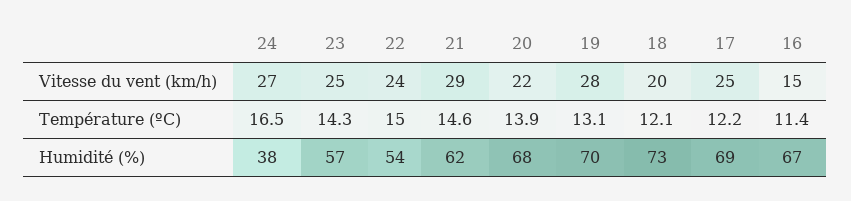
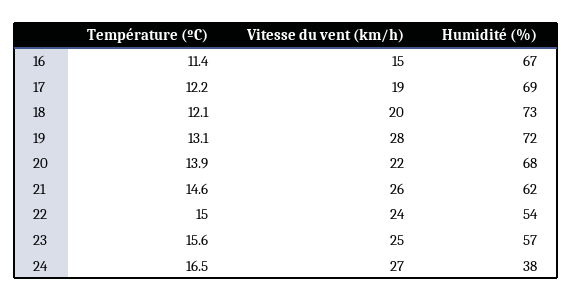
  {
    "24": {
      "Vitesse du vent (km/h)": 27,
      "Température (ºC)": 16.5,
      "Humidité (%)": 38
    },
    "23": {
      "Vitesse du vent (km/h)": 25,
-     "Température (ºC)": 14.3,
+     "Température (ºC)": 15.6,
      "Humidité (%)": 57
    },
    "22": {
      "Vitesse du vent (km/h)": 24,
      "Température (ºC)": 15,
      "Humidité (%)": 54
    },
    "21": {
-     "Vitesse du vent (km/h)": 29,
+     "Vitesse du vent (km/h)": 26,
      "Température (ºC)": 14.6,
      "Humidité (%)": 62
    },
    "20": {
      "Vitesse du vent (km/h)": 22,
      "Température (ºC)": 13.9,
      "Humidité (%)": 68
    },
    "19": {
      "Vitesse du vent (km/h)": 28,
      "Température (ºC)": 13.1,
-     "Humidité (%)": 70
+     "Humidité (%)": 72
    },
    "18": {
      "Vitesse du vent (km/h)": 20,
      "Température (ºC)": 12.1,
      "Humidité (%)": 73
    },
    "17": {
-     "Vitesse du vent (km/h)": 25,
+     "Vitesse du vent (km/h)": 19,
      "Température (ºC)": 12.2,
      "Humidité (%)": 69
    },
    "16": {
      "Vitesse du vent (km/h)": 15,
      "Température (ºC)": 11.4,
      "Humidité (%)": 67
    }
  }

